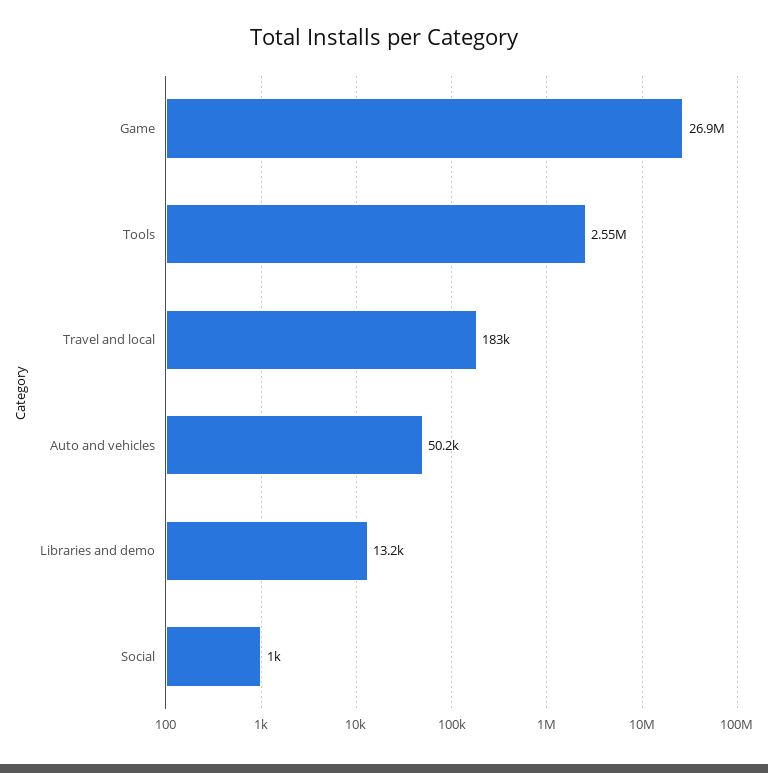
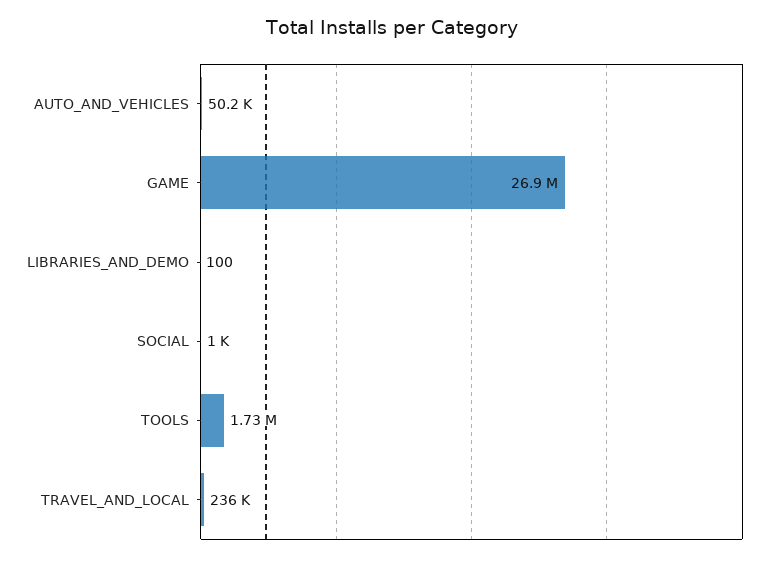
  {
    "Game": 26900000,
-   "Tools": 2550000,
+   "Tools": 1730000,
-   "Travel and local": 183000,
+   "Travel and local": 236000,
    "Auto and vehicles": 50200,
-   "Libraries and demo": 13200,
+   "Libraries and demo": 100,
    "Social": 1000
  }

